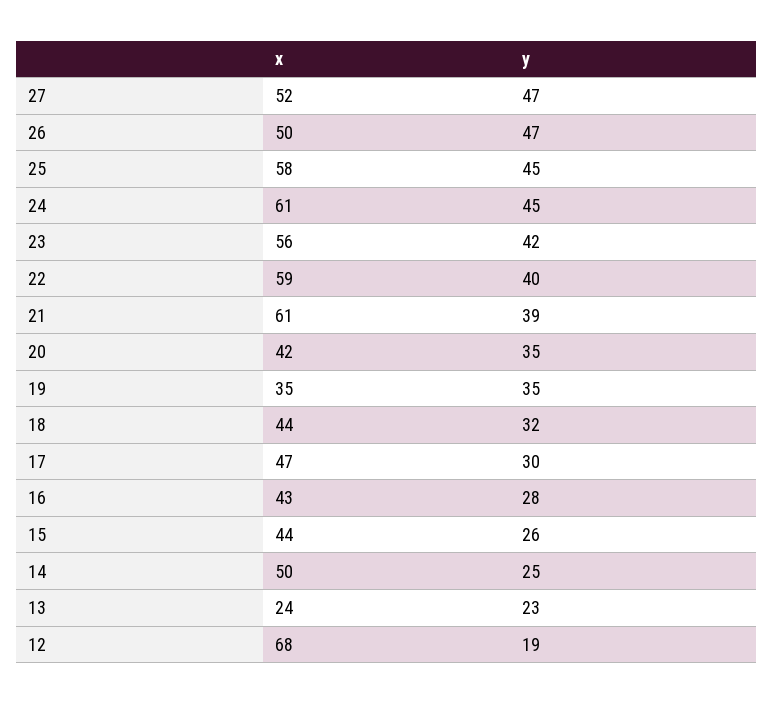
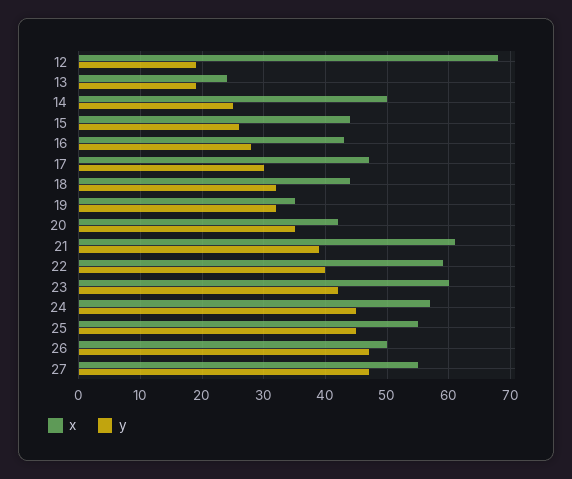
  {
    "x": {
-     "27": 52,
+     "27": 55,
      "26": 50,
-     "25": 58,
+     "25": 55,
-     "24": 61,
+     "24": 57,
-     "23": 56,
+     "23": 60,
      "22": 59,
      "21": 61,
      "20": 42,
      "19": 35,
      "18": 44,
      "17": 47,
      "16": 43,
      "15": 44,
      "14": 50,
      "13": 24,
      "12": 68
    },
    "y": {
      "27": 47,
      "26": 47,
      "25": 45,
      "24": 45,
      "23": 42,
      "22": 40,
      "21": 39,
      "20": 35,
-     "19": 35,
+     "19": 32,
      "18": 32,
      "17": 30,
      "16": 28,
      "15": 26,
      "14": 25,
-     "13": 23,
+     "13": 19,
      "12": 19
    }
  }

